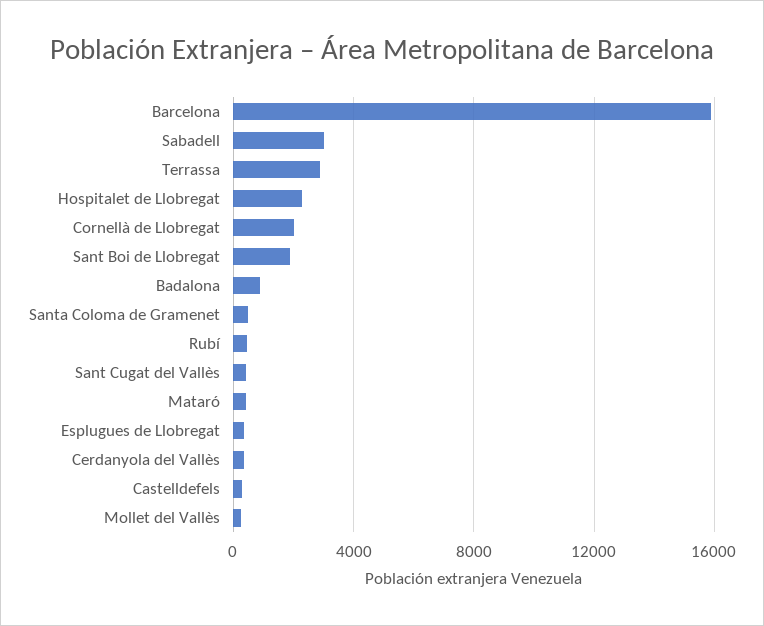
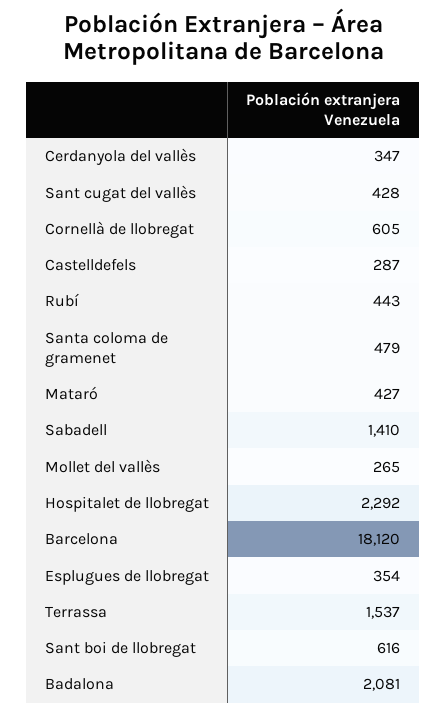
  {
-   "Barcelona": 16000,
+   "Barcelona": 18120,
-   "Sabadell": 3000,
+   "Sabadell": 1410,
-   "Terrassa": 3000,
+   "Terrassa": 1537,
    "Hospitalet de Llobregat": 2292,
-   "Cornellà de Llobregat": 2000,
+   "Cornellà de Llobregat": 605,
-   "Sant Boi de Llobregat": 2000,
+   "Sant Boi de Llobregat": 616,
-   "Badalona": 1000,
+   "Badalona": 2081,
    "Santa Coloma de Gramenet": 479,
    "Rubí": 443,
    "Sant Cugat del Vallès": 428,
    "Mataró": 427,
    "Esplugues de Llobregat": 354,
    "Cerdanyola del Vallès": 347,
    "Castelldefels": 287,
    "Mollet del Vallès": 265
  }

